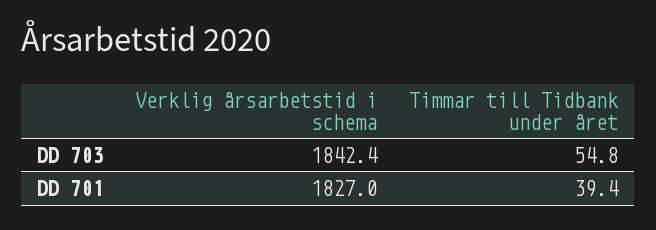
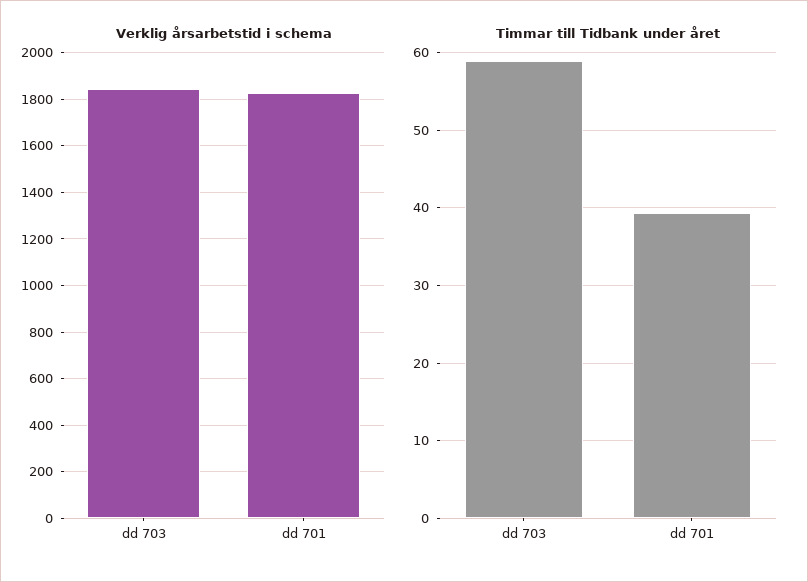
  {
    "Verklig årsarbetstid i schema": {
      "DD 703": 1842.4,
      "DD 701": 1827
    },
    "Timmar till Tidbank under året": {
-     "DD 703": 54.8,
+     "DD 703": 59,
      "DD 701": 39.4
    }
  }

